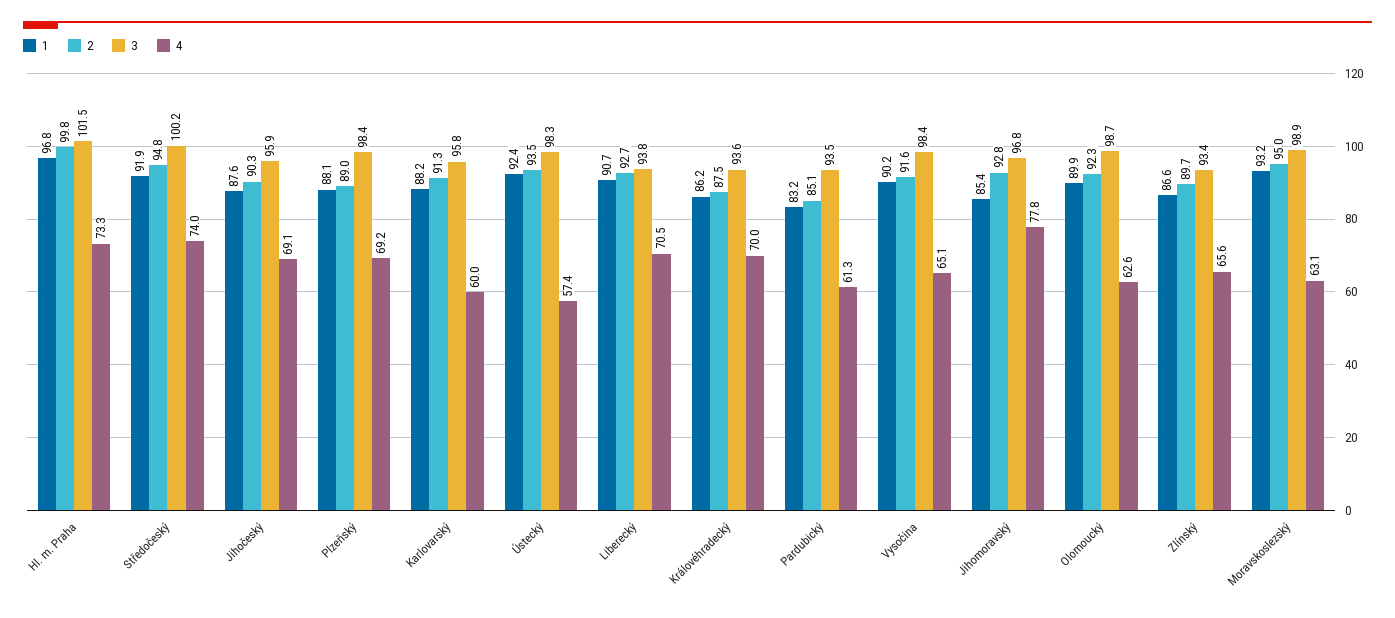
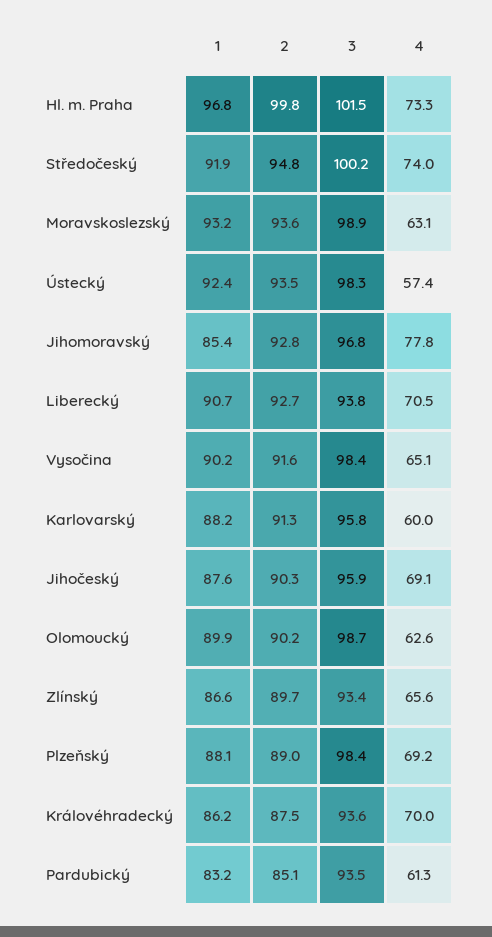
  {
    "1": {
      "Hl. m. Praha": 96.8,
      "Středočeský": 91.9,
      "Jihočeský": 87.6,
      "Plzeňský": 88.1,
      "Karlovarský": 88.2,
      "Ústecký": 92.4,
      "Liberecký": 90.7,
      "Královéhradecký": 86.2,
      "Pardubický": 83.2,
      "Vysočina": 90.2,
      "Jihomoravský": 85.4,
      "Olomoucký": 89.9,
      "Zlínský": 86.6,
      "Moravskoslezský": 93.2
    },
    "2": {
      "Hl. m. Praha": 99.8,
      "Středočeský": 94.8,
      "Jihočeský": 90.3,
      "Plzeňský": 89,
      "Karlovarský": 91.3,
      "Ústecký": 93.5,
      "Liberecký": 92.7,
      "Královéhradecký": 87.5,
      "Pardubický": 85.1,
      "Vysočina": 91.6,
      "Jihomoravský": 92.8,
-     "Olomoucký": 92.3,
+     "Olomoucký": 90.2,
      "Zlínský": 89.7,
-     "Moravskoslezský": 95
+     "Moravskoslezský": 93.6
    },
    "3": {
      "Hl. m. Praha": 101.5,
      "Středočeský": 100.2,
      "Jihočeský": 95.9,
      "Plzeňský": 98.4,
      "Karlovarský": 95.8,
      "Ústecký": 98.3,
      "Liberecký": 93.8,
      "Královéhradecký": 93.6,
      "Pardubický": 93.5,
      "Vysočina": 98.4,
      "Jihomoravský": 96.8,
      "Olomoucký": 98.7,
      "Zlínský": 93.4,
      "Moravskoslezský": 98.9
    },
    "4": {
      "Hl. m. Praha": 73.3,
      "Středočeský": 74,
      "Jihočeský": 69.1,
      "Plzeňský": 69.2,
      "Karlovarský": 60,
      "Ústecký": 57.4,
      "Liberecký": 70.5,
      "Královéhradecký": 70,
      "Pardubický": 61.3,
      "Vysočina": 65.1,
      "Jihomoravský": 77.8,
      "Olomoucký": 62.6,
      "Zlínský": 65.6,
      "Moravskoslezský": 63.1
    }
  }

